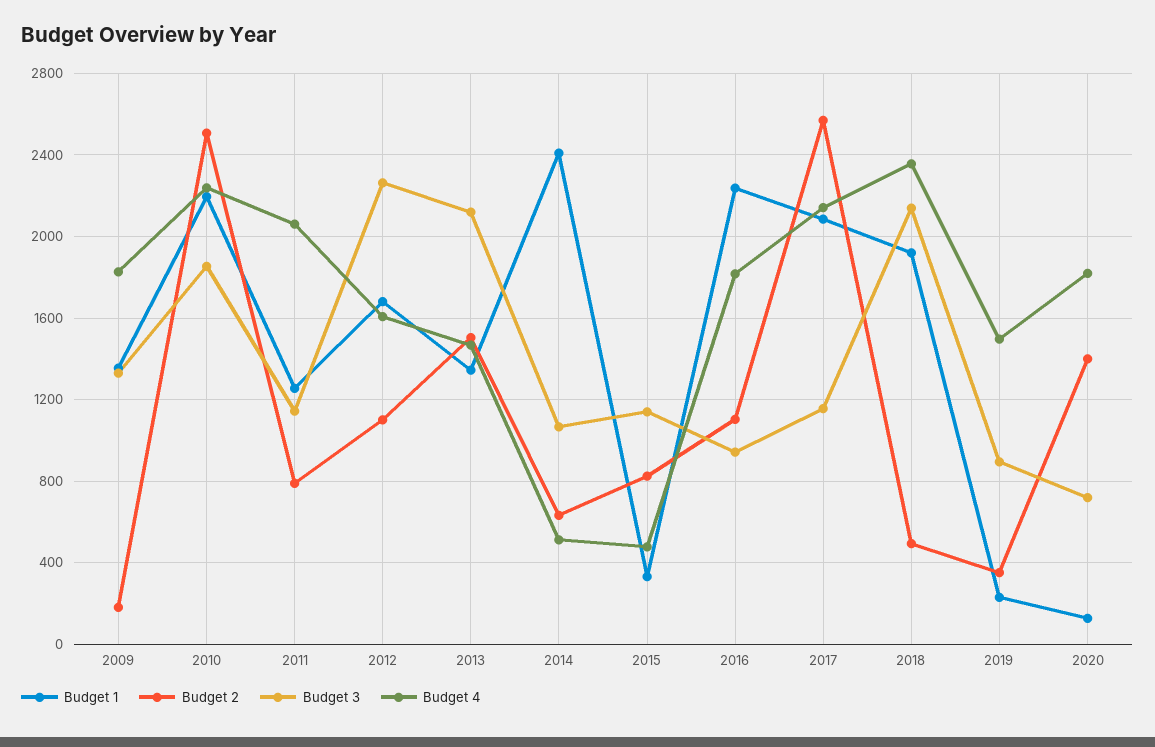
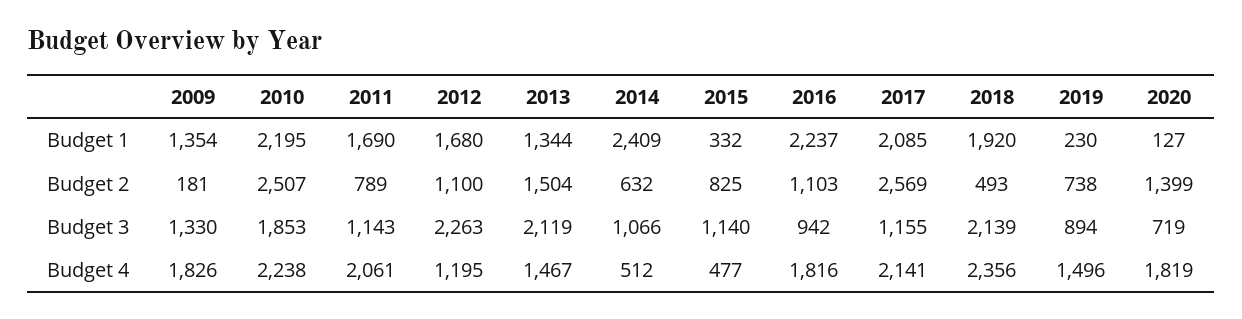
  {
    "Budget 1": {
      "2009": 1354,
      "2010": 2195,
-     "2011": 1250,
+     "2011": 1690,
      "2012": 1680,
      "2013": 1344,
      "2014": 2409,
      "2015": 332,
      "2016": 2237,
      "2017": 2085,
      "2018": 1920,
      "2019": 230,
      "2020": 127
    },
    "Budget 2": {
      "2009": 181,
      "2010": 2507,
      "2011": 789,
      "2012": 1100,
      "2013": 1504,
      "2014": 632,
      "2015": 825,
      "2016": 1103,
      "2017": 2569,
      "2018": 493,
-     "2019": 350,
+     "2019": 738,
      "2020": 1399
    },
    "Budget 3": {
      "2009": 1330,
      "2010": 1853,
      "2011": 1143,
      "2012": 2263,
      "2013": 2119,
      "2014": 1066,
      "2015": 1140,
      "2016": 942,
      "2017": 1155,
      "2018": 2139,
      "2019": 894,
      "2020": 719
    },
    "Budget 4": {
      "2009": 1826,
      "2010": 2238,
      "2011": 2061,
-     "2012": 1600,
+     "2012": 1195,
      "2013": 1467,
      "2014": 512,
      "2015": 477,
      "2016": 1816,
      "2017": 2141,
      "2018": 2356,
      "2019": 1496,
      "2020": 1819
    }
  }

